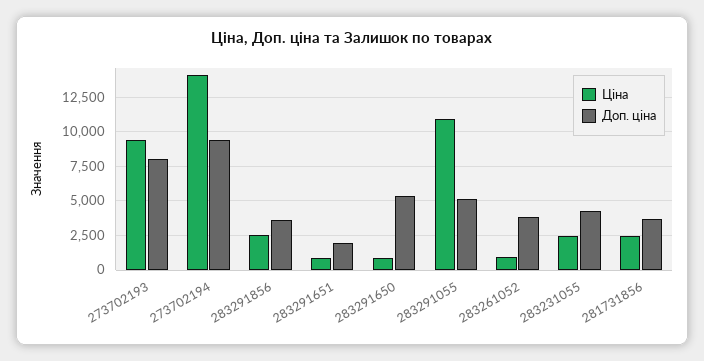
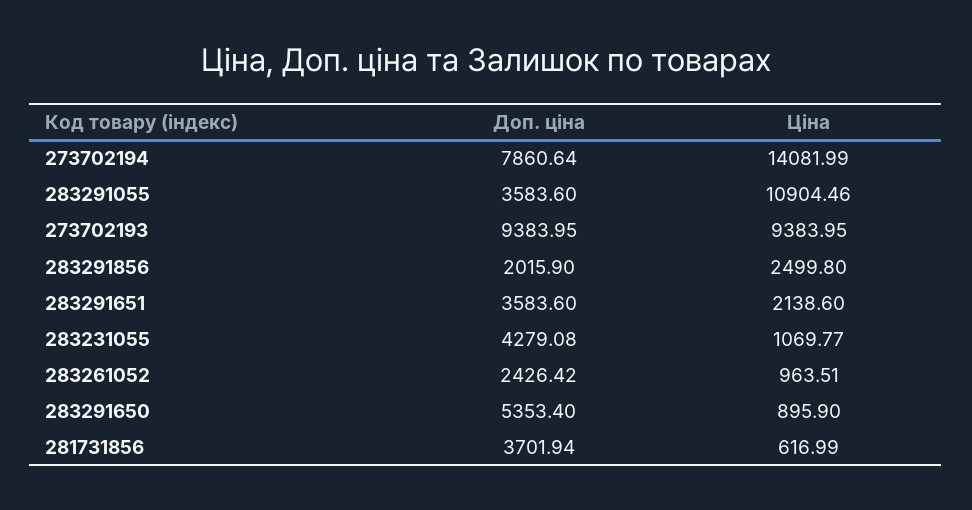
  {
    "Ціна": {
      "273702193": 9383.95,
      "273702194": 14081.99,
      "283291856": 2499.8,
-     "283291651": 1000,
+     "283291651": 2138.6,
      "283291650": 895.9,
      "283291055": 10904.46,
      "283261052": 963.51,
-     "283231055": 2500,
+     "283231055": 1069.77,
-     "281731856": 2500
+     "281731856": 616.99
    },
    "Доп. ціна": {
-     "273702193": 8000,
+     "273702193": 9383.95,
-     "273702194": 9500,
+     "273702194": 7860.64,
-     "283291856": 3500,
+     "283291856": 2015.9,
-     "283291651": 2000,
+     "283291651": 3583.6,
      "283291650": 5353.4,
-     "283291055": 5000,
+     "283291055": 3583.6,
-     "283261052": 4000,
+     "283261052": 2426.42,
      "283231055": 4279.08,
      "281731856": 3701.94
    }
  }

